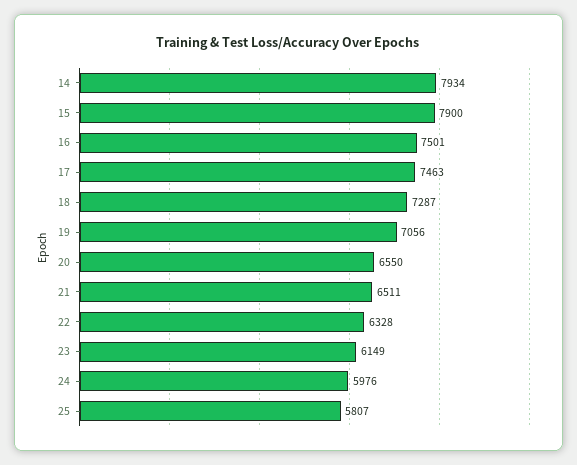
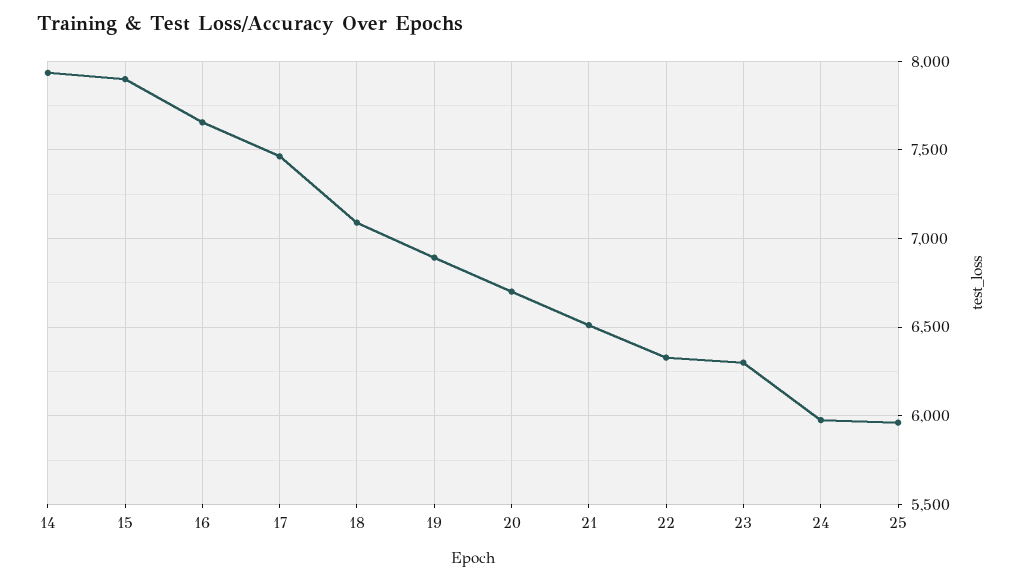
  {
    "14": 7934,
    "15": 7900,
-   "16": 7501,
+   "16": 7650,
    "17": 7463,
-   "18": 7287,
+   "18": 7100,
-   "19": 7056,
+   "19": 6900,
-   "20": 6550,
+   "20": 6700,
    "21": 6511,
    "22": 6328,
-   "23": 6149,
+   "23": 6300,
    "24": 5976,
-   "25": 5807
+   "25": 5950
  }

